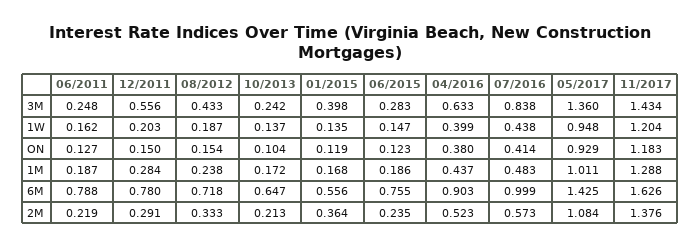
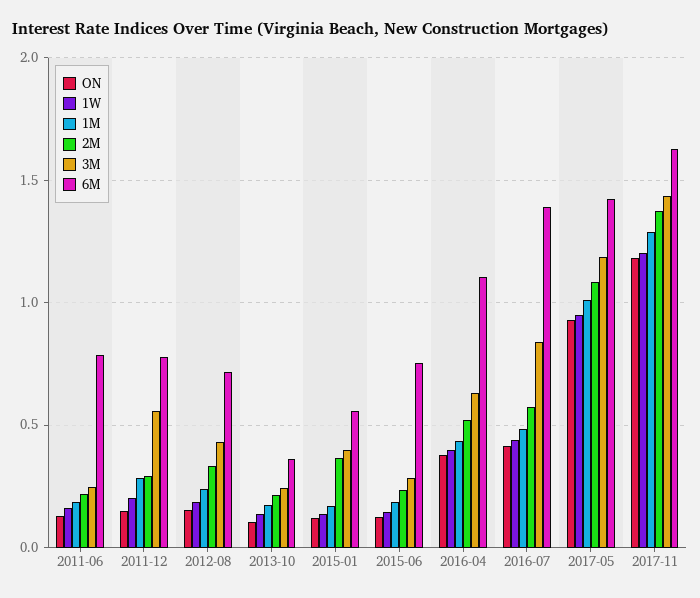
  {
    "3M": {
      "06/2011": 0.248,
      "12/2011": 0.556,
      "08/2012": 0.433,
      "10/2013": 0.242,
      "01/2015": 0.398,
      "06/2015": 0.283,
      "04/2016": 0.633,
      "07/2016": 0.838,
-     "05/2017": 1.36,
+     "05/2017": 1.2,
      "11/2017": 1.434
    },
    "1W": {
      "06/2011": 0.162,
      "12/2011": 0.203,
      "08/2012": 0.187,
      "10/2013": 0.137,
      "01/2015": 0.135,
      "06/2015": 0.147,
      "04/2016": 0.399,
      "07/2016": 0.438,
      "05/2017": 0.948,
      "11/2017": 1.204
    },
    "ON": {
      "06/2011": 0.127,
      "12/2011": 0.15,
      "08/2012": 0.154,
      "10/2013": 0.104,
      "01/2015": 0.119,
      "06/2015": 0.123,
      "04/2016": 0.38,
      "07/2016": 0.414,
      "05/2017": 0.929,
      "11/2017": 1.183
    },
    "1M": {
      "06/2011": 0.187,
      "12/2011": 0.284,
      "08/2012": 0.238,
      "10/2013": 0.172,
      "01/2015": 0.168,
      "06/2015": 0.186,
      "04/2016": 0.437,
      "07/2016": 0.483,
      "05/2017": 1.011,
      "11/2017": 1.288
    },
    "6M": {
      "06/2011": 0.788,
      "12/2011": 0.78,
      "08/2012": 0.718,
-     "10/2013": 0.647,
+     "10/2013": 0.35,
      "01/2015": 0.556,
      "06/2015": 0.755,
-     "04/2016": 0.903,
+     "04/2016": 1.1,
-     "07/2016": 0.999,
+     "07/2016": 1.4,
      "05/2017": 1.425,
      "11/2017": 1.626
    },
    "2M": {
      "06/2011": 0.219,
      "12/2011": 0.291,
      "08/2012": 0.333,
      "10/2013": 0.213,
      "01/2015": 0.364,
      "06/2015": 0.235,
      "04/2016": 0.523,
      "07/2016": 0.573,
      "05/2017": 1.084,
      "11/2017": 1.376
    }
  }

